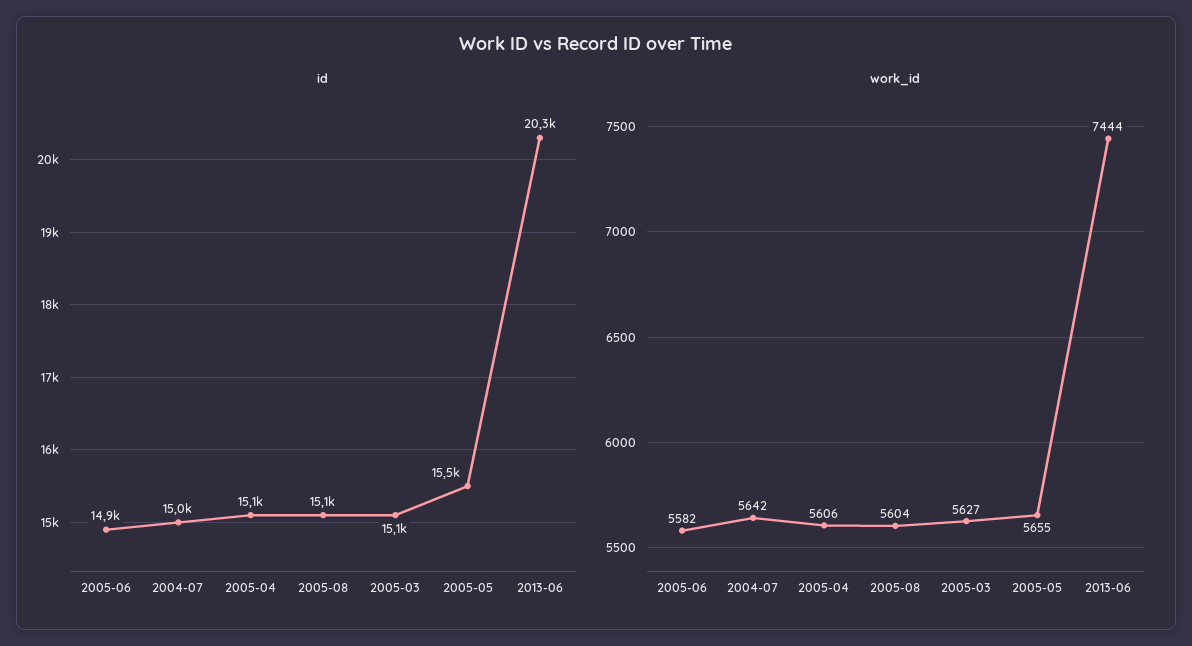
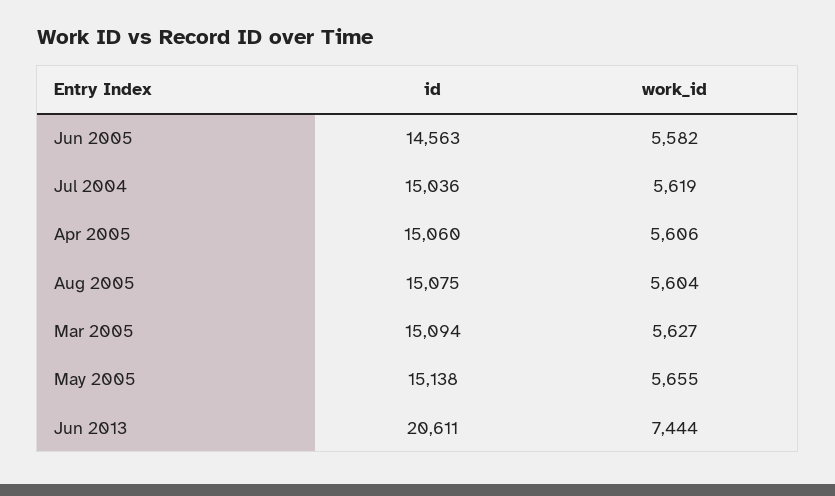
  {
    "id": {
-     "2005-06": 14900,
+     "2005-06": 14563,
      "2004-07": 15036,
      "2005-04": 15060,
      "2005-08": 15075,
      "2005-03": 15094,
-     "2005-05": 15500,
+     "2005-05": 15138,
-     "2013-06": 20300
+     "2013-06": 20611
    },
    "work_id": {
      "2005-06": 5582,
-     "2004-07": 5642,
+     "2004-07": 5619,
      "2005-04": 5606,
      "2005-08": 5604,
      "2005-03": 5627,
      "2005-05": 5655,
      "2013-06": 7444
    }
  }

